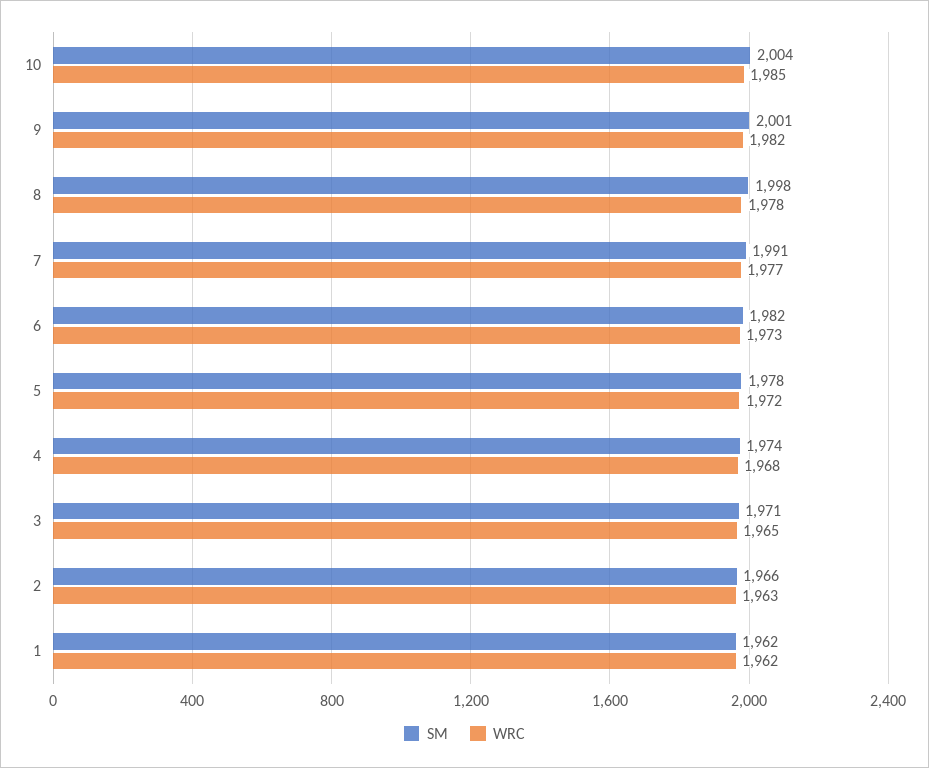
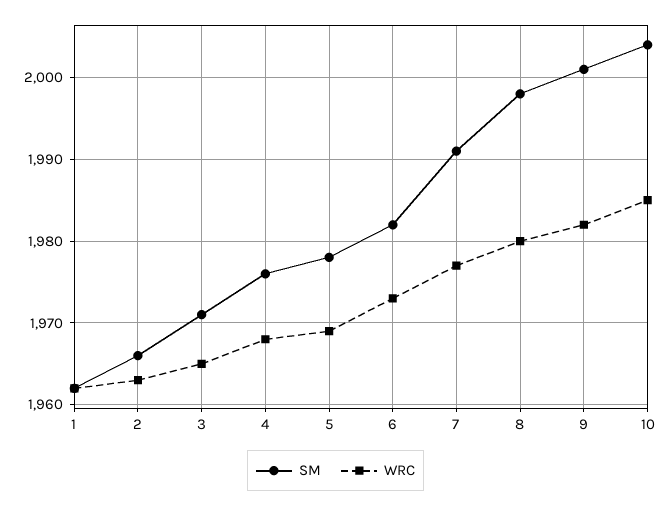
  {
    "SM": {
      "10": 2004,
      "9": 2001,
      "8": 1998,
      "7": 1991,
      "6": 1982,
      "5": 1978,
-     "4": 1974,
+     "4": 1976,
      "3": 1971,
      "2": 1966,
      "1": 1962
    },
    "WRC": {
      "10": 1985,
      "9": 1982,
-     "8": 1978,
+     "8": 1980,
      "7": 1977,
      "6": 1973,
-     "5": 1972,
+     "5": 1969,
      "4": 1968,
      "3": 1965,
      "2": 1963,
      "1": 1962
    }
  }

